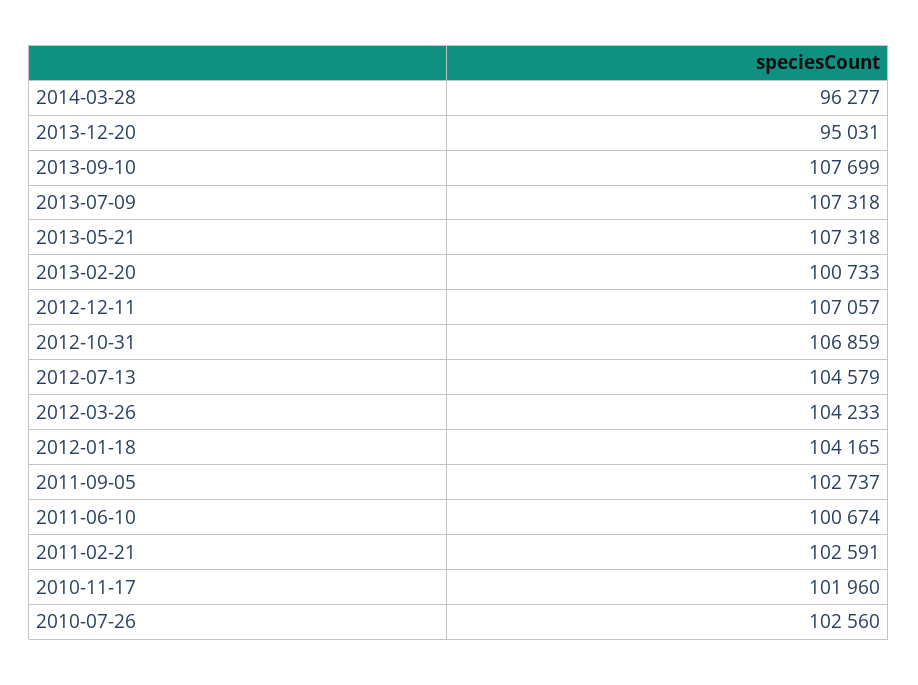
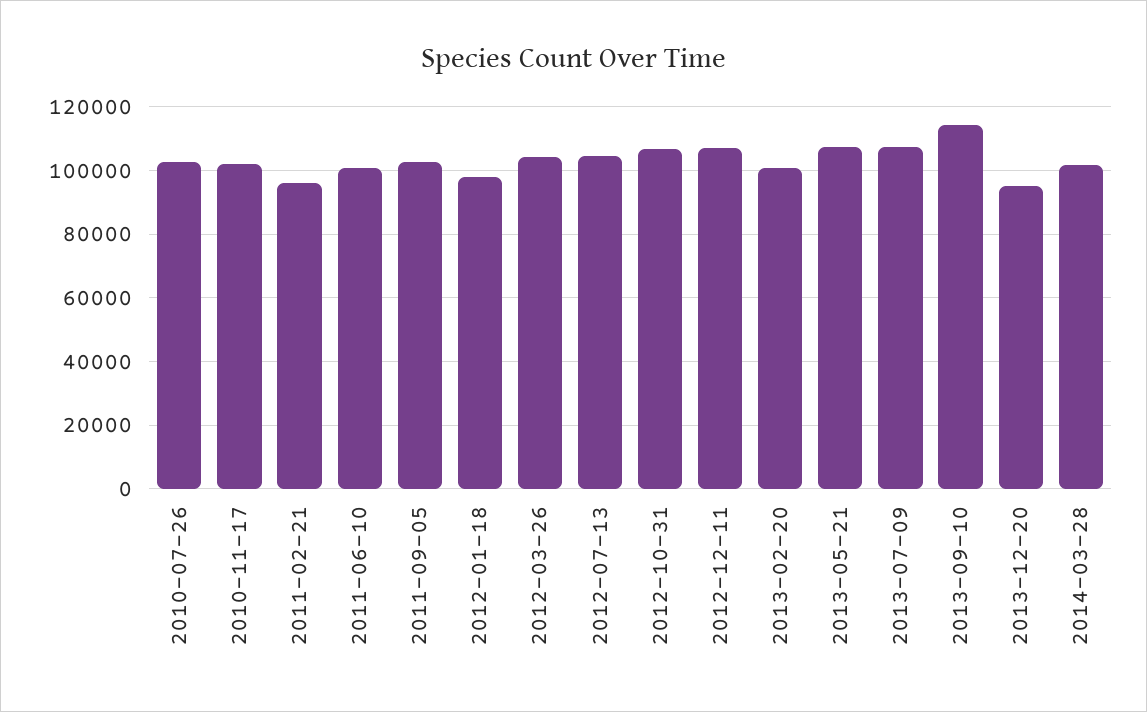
  {
-   "2014-03-28": 96277,
+   "2014-03-28": 102000,
    "2013-12-20": 95031,
-   "2013-09-10": 107699,
+   "2013-09-10": 114000,
    "2013-07-09": 107318,
    "2013-05-21": 107318,
    "2013-02-20": 100733,
    "2012-12-11": 107057,
    "2012-10-31": 106859,
    "2012-07-13": 104579,
    "2012-03-26": 104233,
-   "2012-01-18": 104165,
+   "2012-01-18": 98000,
    "2011-09-05": 102737,
    "2011-06-10": 100674,
-   "2011-02-21": 102591,
+   "2011-02-21": 96000,
    "2010-11-17": 101960,
    "2010-07-26": 102560
  }

